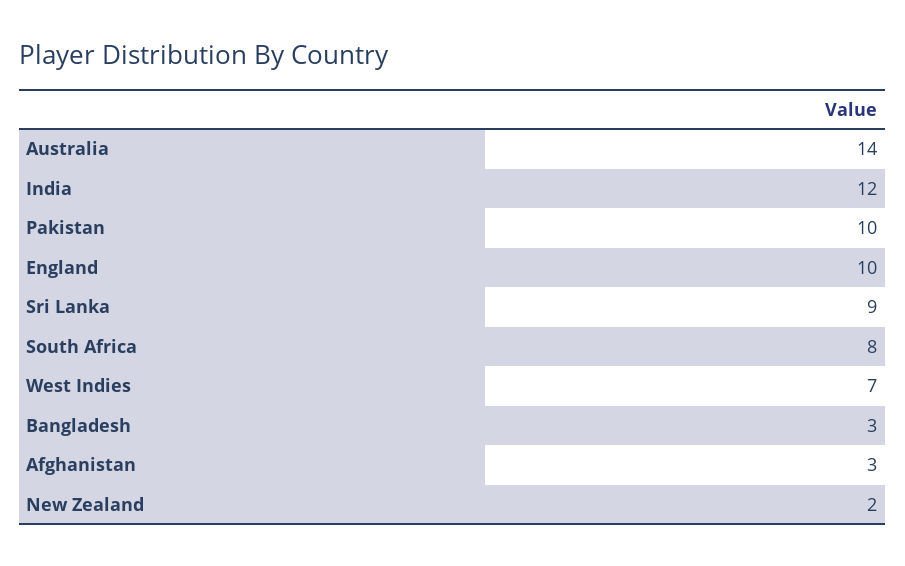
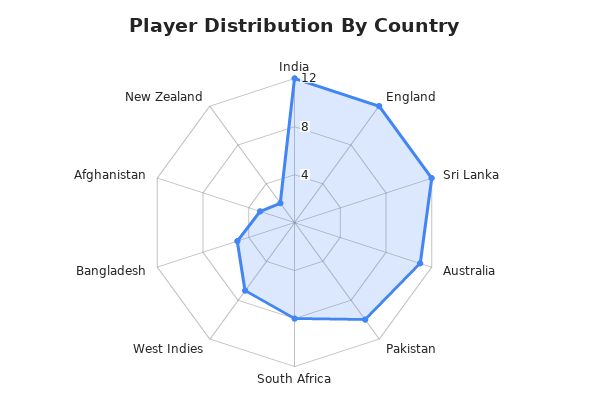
  {
-   "Australia": 14,
+   "Australia": 11,
    "India": 12,
    "Pakistan": 10,
-   "England": 10,
+   "England": 12,
-   "Sri Lanka": 9,
+   "Sri Lanka": 12,
    "South Africa": 8,
    "West Indies": 7,
-   "Bangladesh": 3,
+   "Bangladesh": 5,
    "Afghanistan": 3,
    "New Zealand": 2
  }

